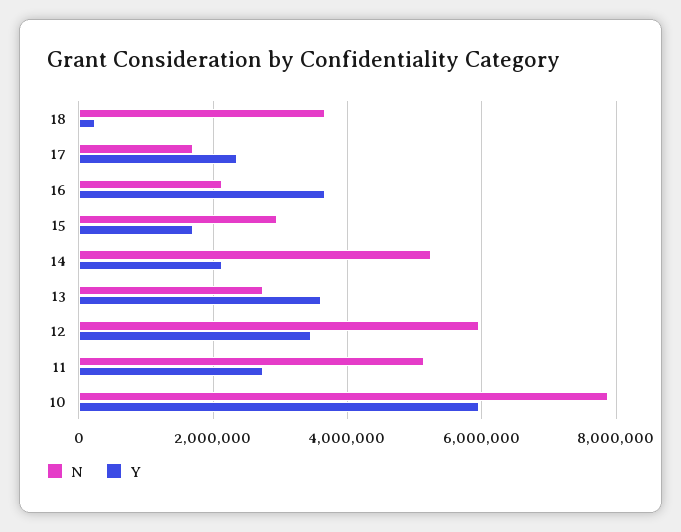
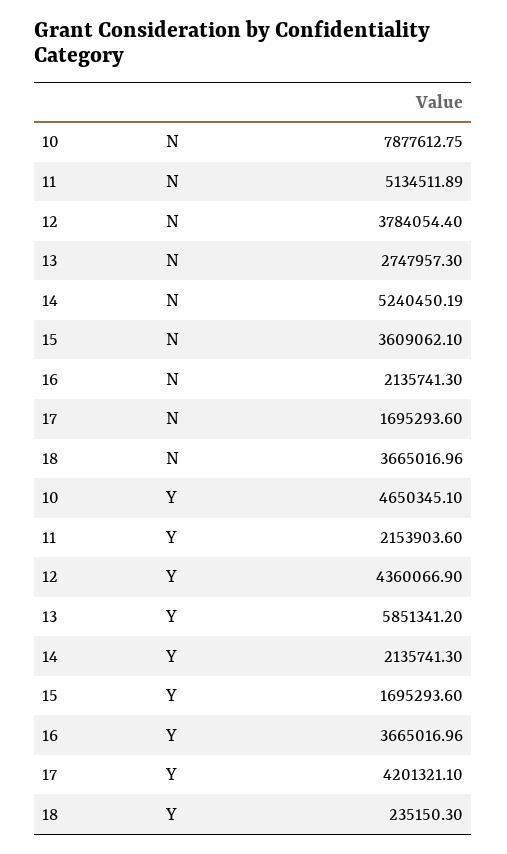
  {
    "N": {
      "18": 3665016.96,
      "17": 1695293.6,
      "16": 2135741.3,
-     "15": 3000000,
+     "15": 3609062.1,
      "14": 5240450.19,
      "13": 2747957.3,
-     "12": 6000000,
+     "12": 3784054.4,
      "11": 5134511.89,
      "10": 7877612.75
    },
    "Y": {
      "18": 235150.3,
-     "17": 2400000,
+     "17": 4201321.1,
      "16": 3665016.96,
      "15": 1695293.6,
      "14": 2135741.3,
-     "13": 3600000,
+     "13": 5851341.2,
-     "12": 3400000,
+     "12": 4360066.9,
-     "11": 2800000,
+     "11": 2153903.6,
-     "10": 6000000
+     "10": 4650345.1
    }
  }

